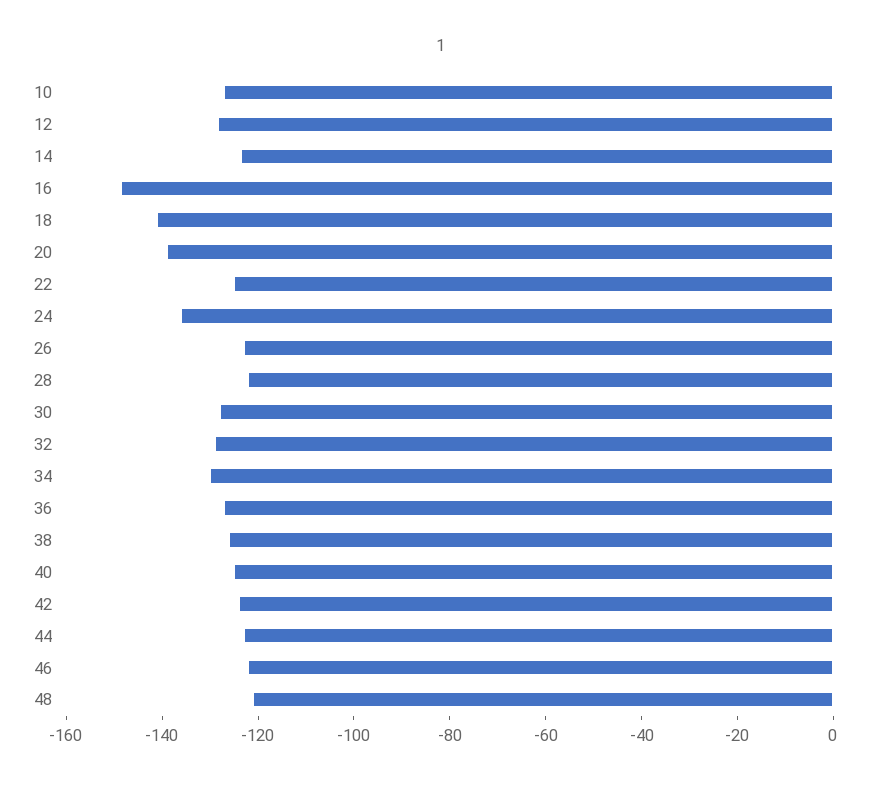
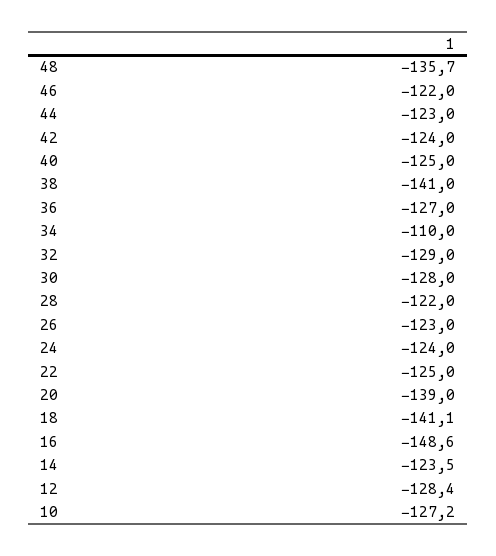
  {
    "10": -127.2,
    "12": -128.4,
    "14": -123.5,
    "16": -148.6,
    "18": -141.1,
    "20": -139,
    "22": -125,
-   "24": -135,
+   "24": -124,
    "26": -123,
    "28": -122,
    "30": -128,
    "32": -129,
-   "34": -130,
+   "34": -110,
    "36": -127,
-   "38": -125,
+   "38": -141,
    "40": -125,
    "42": -124,
    "44": -123,
    "46": -122,
-   "48": -120
+   "48": -135.7
  }

